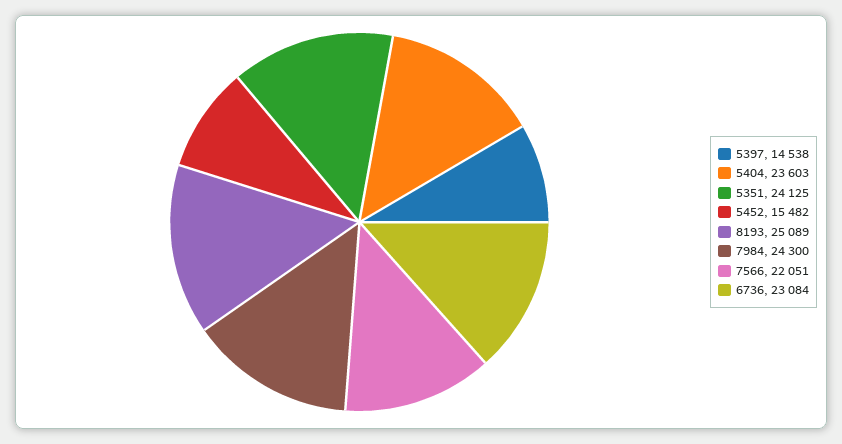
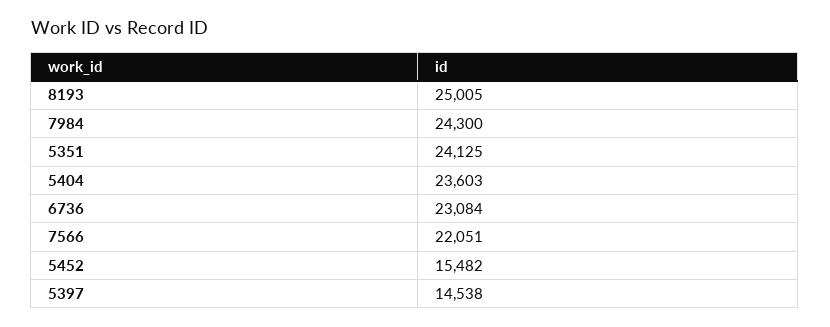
  {
    "5397": 14538,
    "5404": 23603,
    "5351": 24125,
    "5452": 15482,
-   "8193": 25089,
+   "8193": 25005,
    "7984": 24300,
    "7566": 22051,
    "6736": 23084
  }

